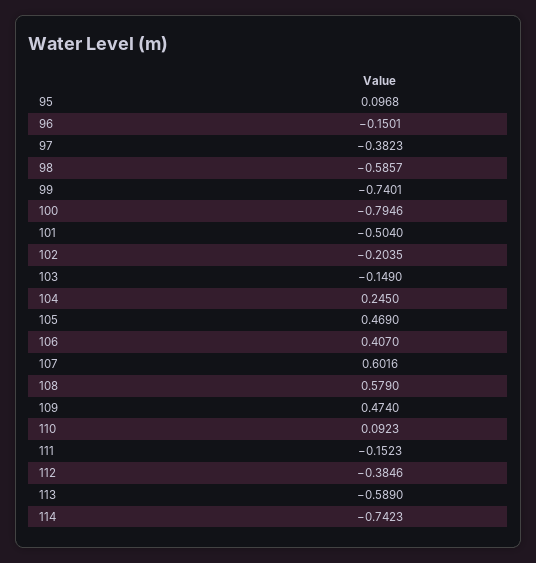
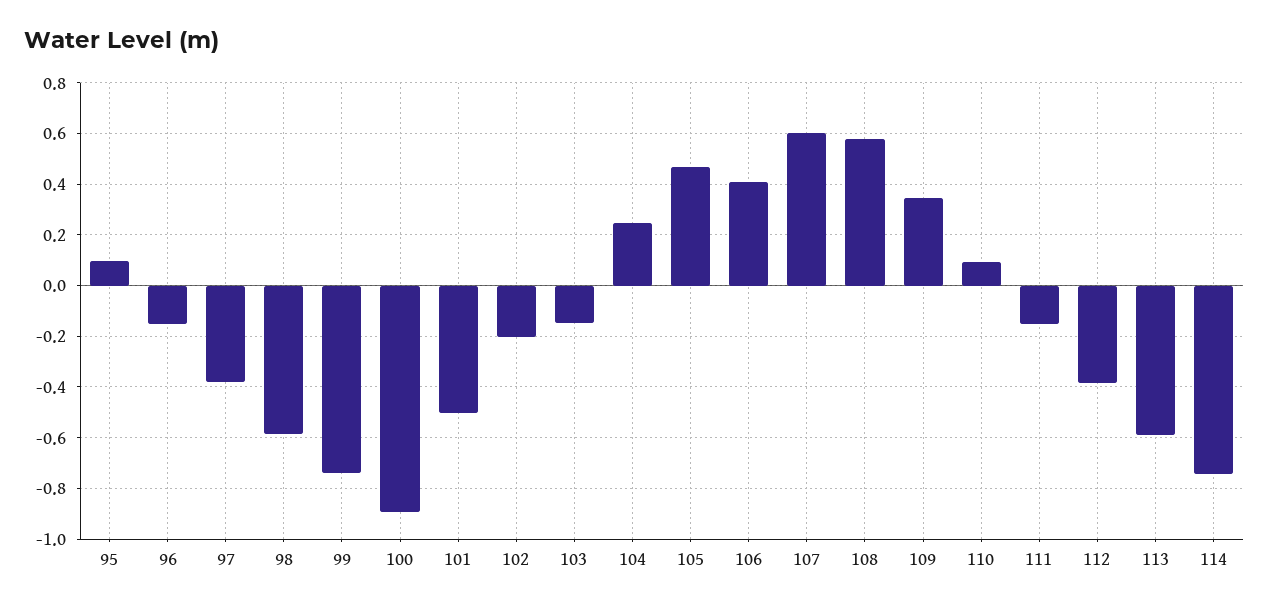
  {
    "95": 0.0968,
    "96": -0.1501,
    "97": -0.3823,
    "98": -0.5857,
    "99": -0.7401,
-   "100": -0.7946,
+   "100": -0.9,
    "101": -0.504,
    "102": -0.2035,
    "103": -0.149,
    "104": 0.245,
    "105": 0.469,
    "106": 0.407,
    "107": 0.6016,
    "108": 0.579,
-   "109": 0.474,
+   "109": 0.35,
    "110": 0.0923,
    "111": -0.1523,
    "112": -0.3846,
    "113": -0.589,
    "114": -0.7423
  }

